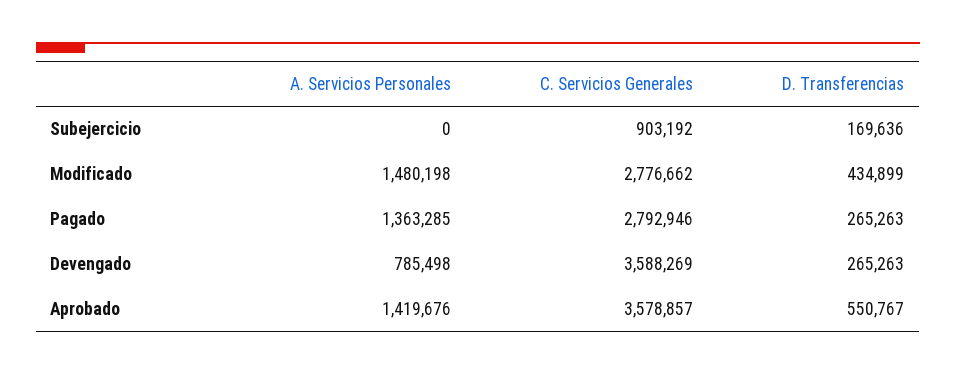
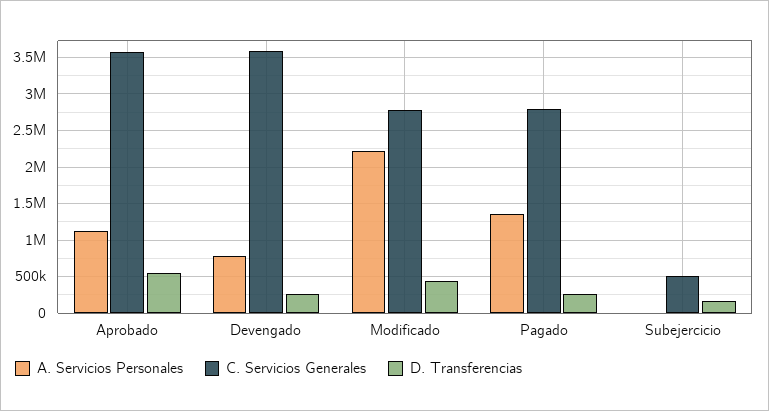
  {
    "A. Servicios Personales": {
      "Subejercicio": 0,
-     "Modificado": 1480198,
+     "Modificado": 2200000,
      "Pagado": 1363285,
      "Devengado": 785498,
-     "Aprobado": 1419676
+     "Aprobado": 1100000
    },
    "C. Servicios Generales": {
-     "Subejercicio": 903192,
+     "Subejercicio": 500000,
      "Modificado": 2776662,
      "Pagado": 2792946,
      "Devengado": 3588269,
      "Aprobado": 3578857
    },
    "D. Transferencias": {
      "Subejercicio": 169636,
      "Modificado": 434899,
      "Pagado": 265263,
      "Devengado": 265263,
      "Aprobado": 550767
    }
  }

